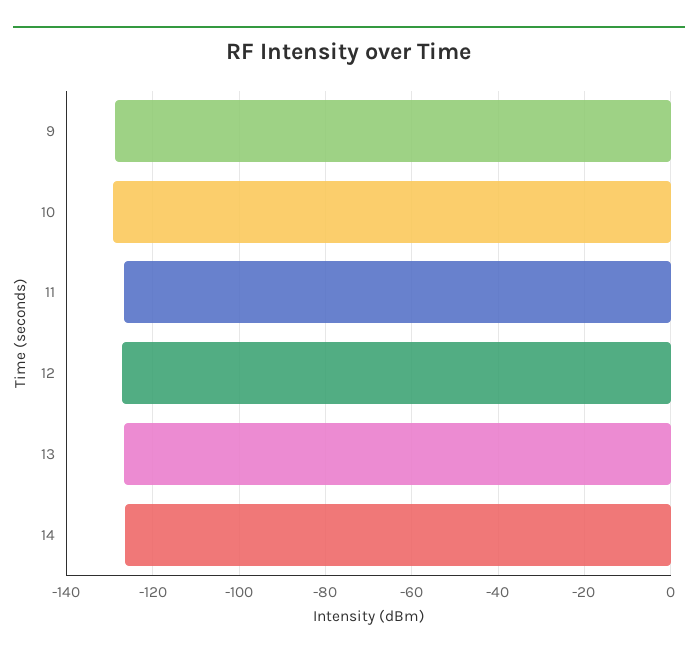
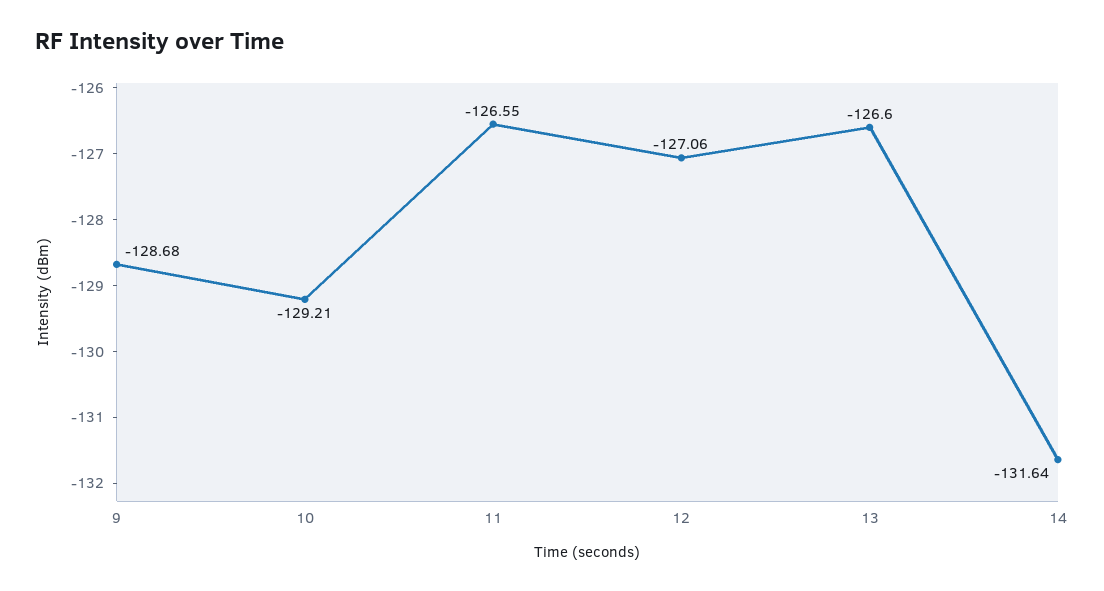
  {
    "9": -128.68,
    "10": -129.21,
    "11": -126.55,
    "12": -127.06,
    "13": -126.6,
-   "14": -126
+   "14": -131.64
  }

